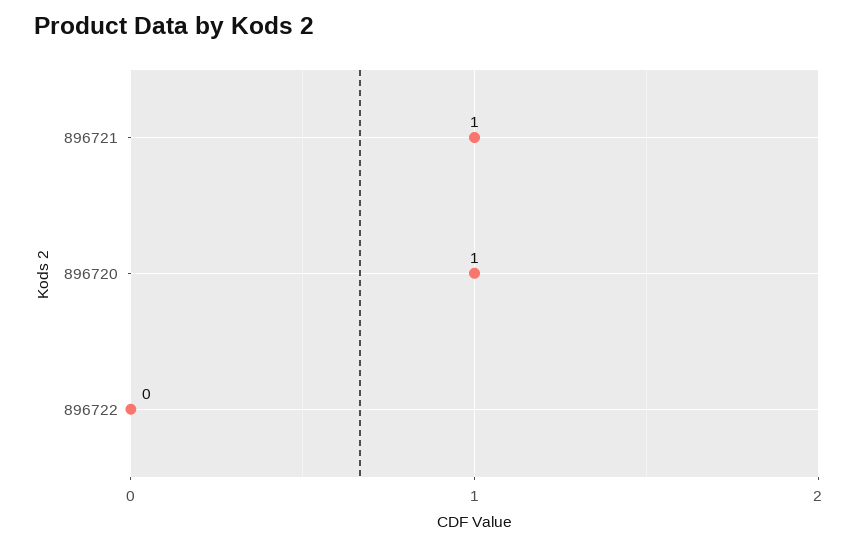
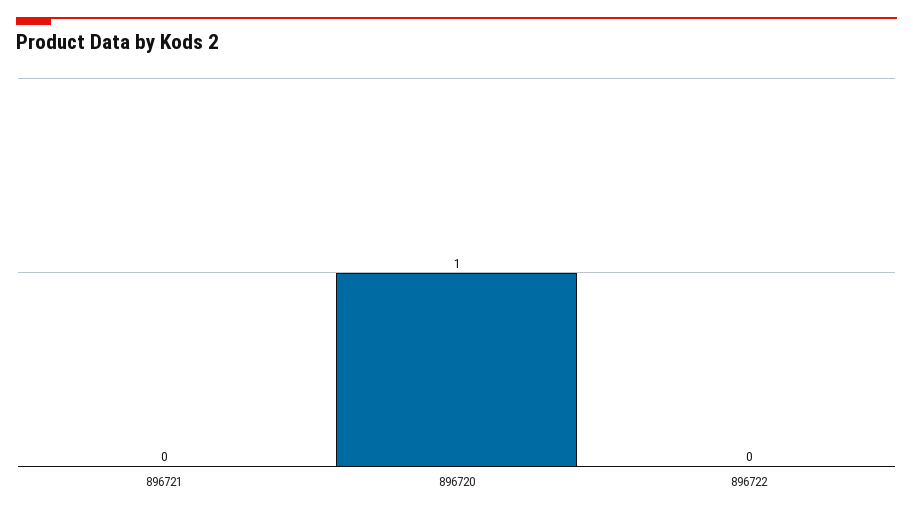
  {
-   "896721": 1,
+   "896721": 0,
    "896720": 1,
    "896722": 0
  }

